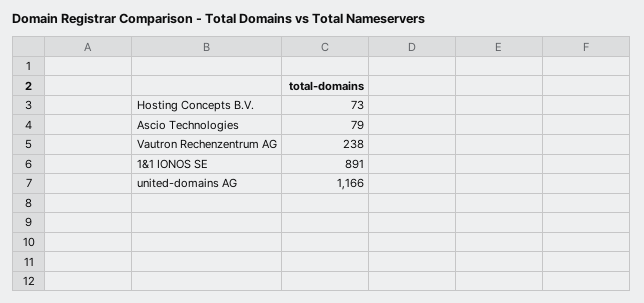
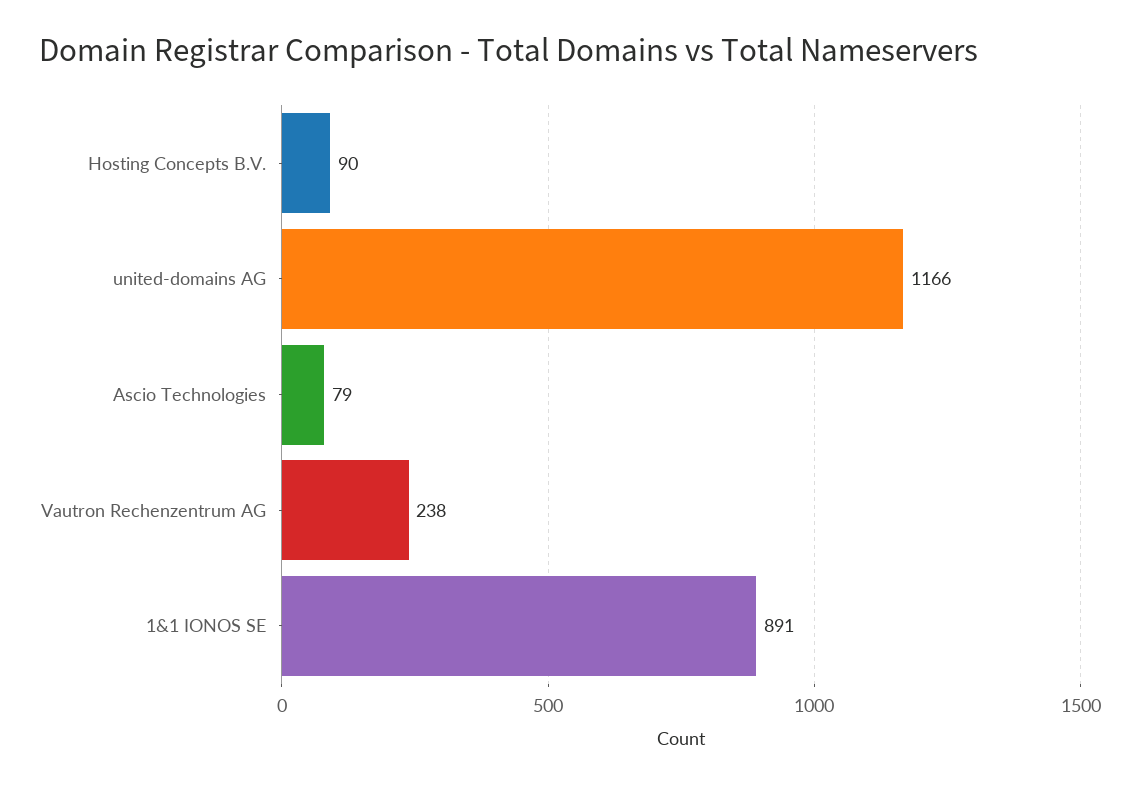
  {
-   "Hosting Concepts B.V.": 73,
+   "Hosting Concepts B.V.": 90,
    "Ascio Technologies": 79,
    "Vautron Rechenzentrum AG": 238,
    "1&1 IONOS SE": 891,
    "united-domains AG": 1166
  }

